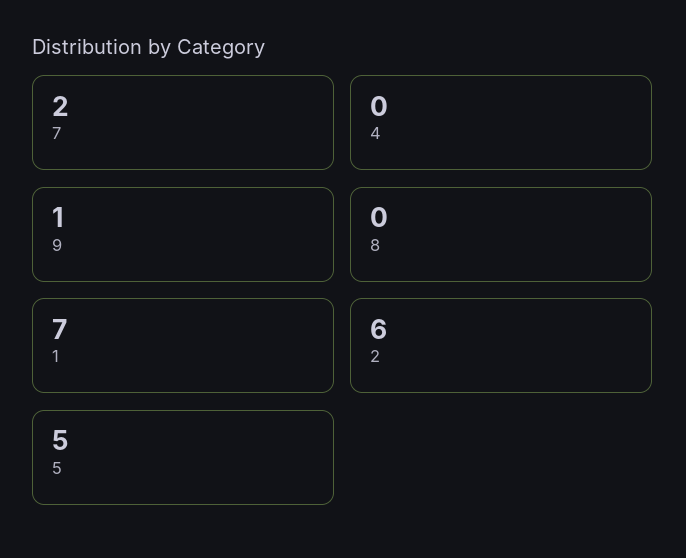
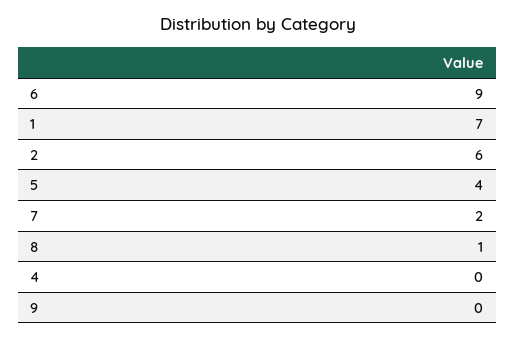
  {
    "7": 2,
    "4": 0,
-   "9": 1,
+   "9": 0,
-   "8": 0,
+   "8": 1,
    "1": 7,
    "2": 6,
-   "5": 5
+   "5": 4,
+   "6": 9
  }

